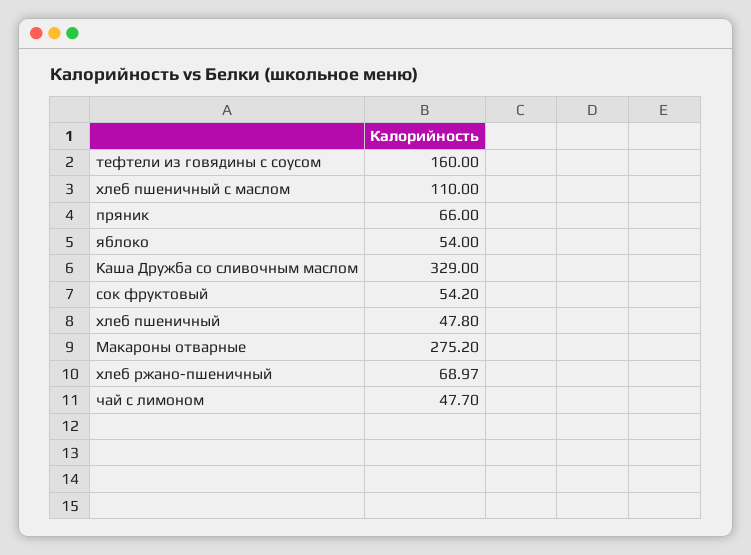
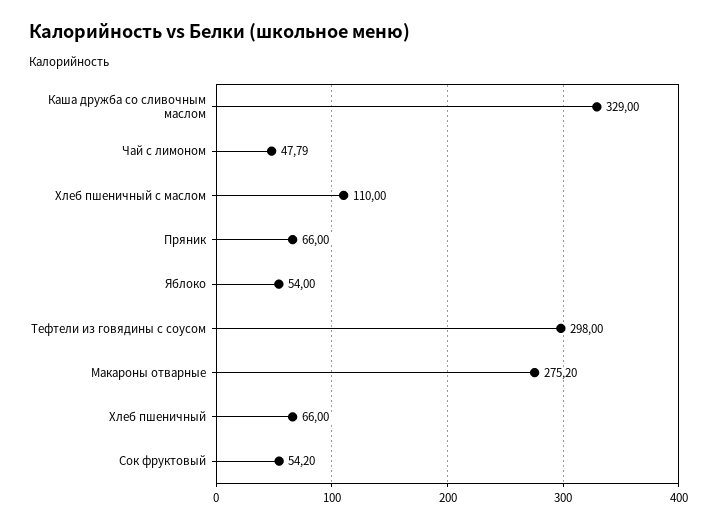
  {
-   "тефтели из говядины с соусом": 160,
+   "тефтели из говядины с соусом": 298,
    "хлеб пшеничный с маслом": 110,
    "пряник": 66,
    "яблоко": 54,
    "Каша Дружба со сливочным маслом": 329,
    "сок фруктовый": 54.2,
-   "хлеб пшеничный": 47.8,
+   "хлеб пшеничный": 66,
    "Макароны отварные": 275.2,
-   "хлеб ржано-пшеничный": 68.97,
-   "чай с лимоном": 47.7
+   "чай с лимоном": 47.79
  }

